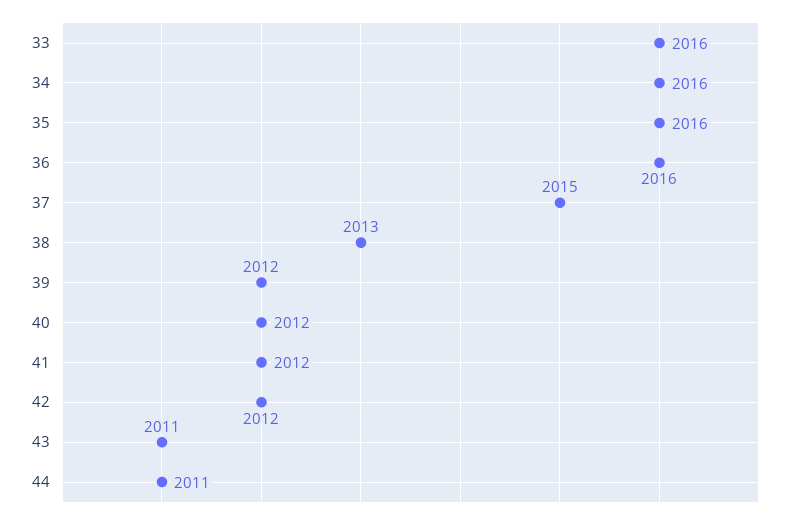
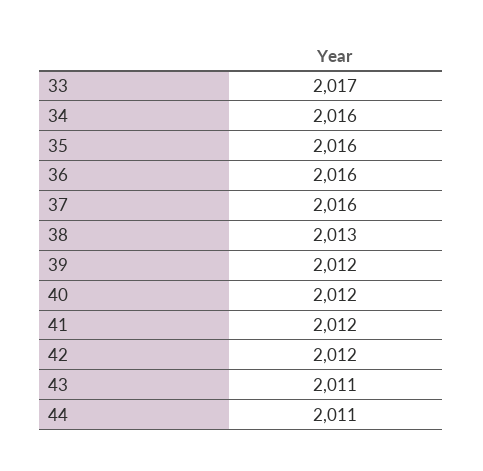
  {
-   "33": 2016,
+   "33": 2017,
    "34": 2016,
    "35": 2016,
    "36": 2016,
-   "37": 2015,
+   "37": 2016,
    "38": 2013,
    "39": 2012,
    "40": 2012,
    "41": 2012,
    "42": 2012,
    "43": 2011,
    "44": 2011
  }

